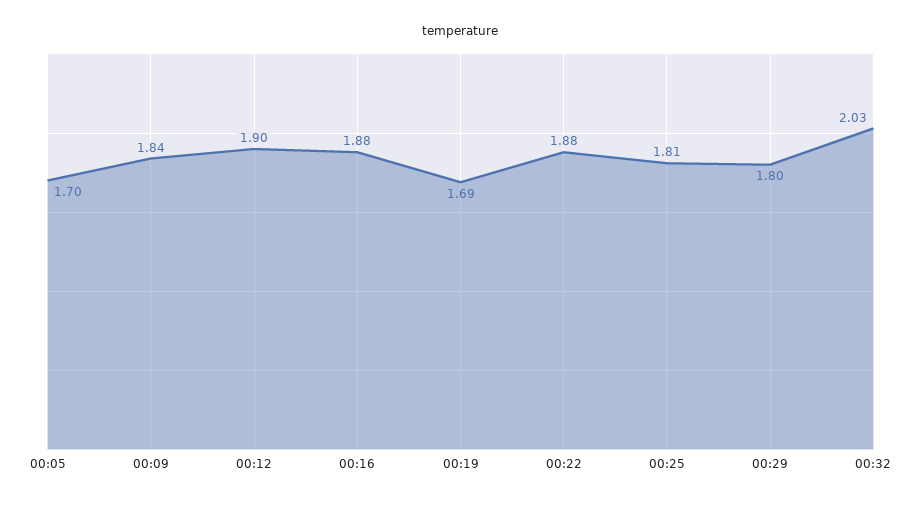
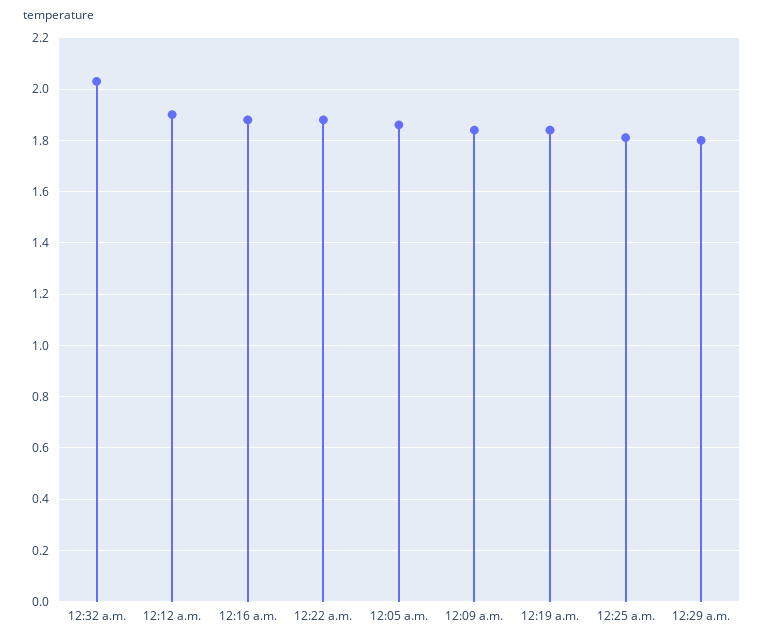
  {
-   "00:05": 1.7,
+   "00:05": 1.85,
    "00:09": 1.84,
    "00:12": 1.9,
    "00:16": 1.88,
-   "00:19": 1.69,
+   "00:19": 1.85,
    "00:22": 1.88,
    "00:25": 1.81,
    "00:29": 1.8,
    "00:32": 2.03
  }

